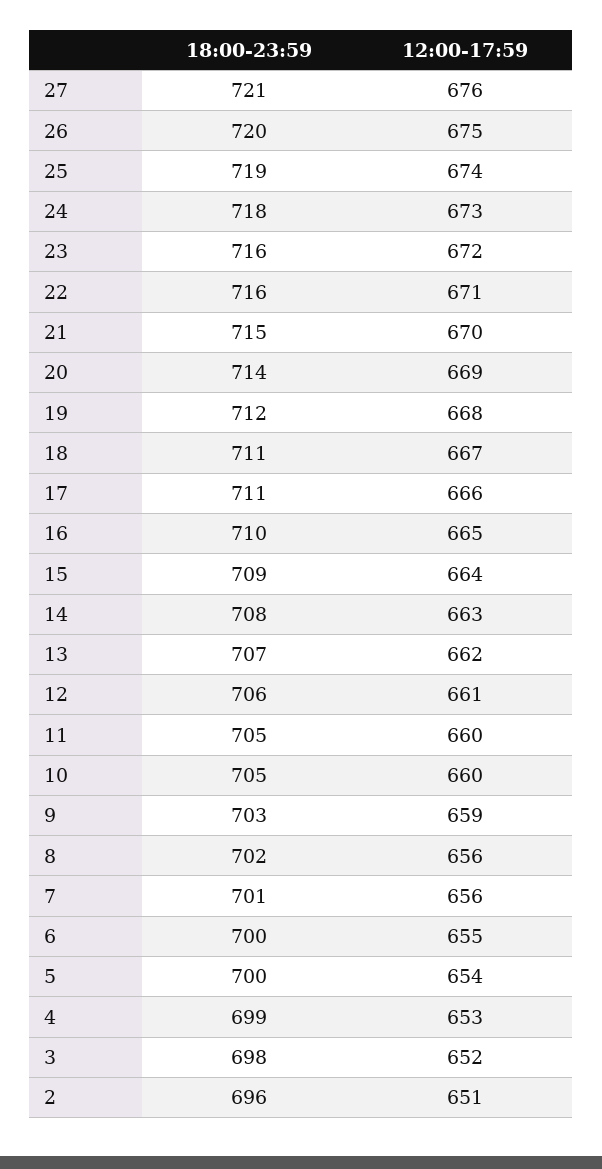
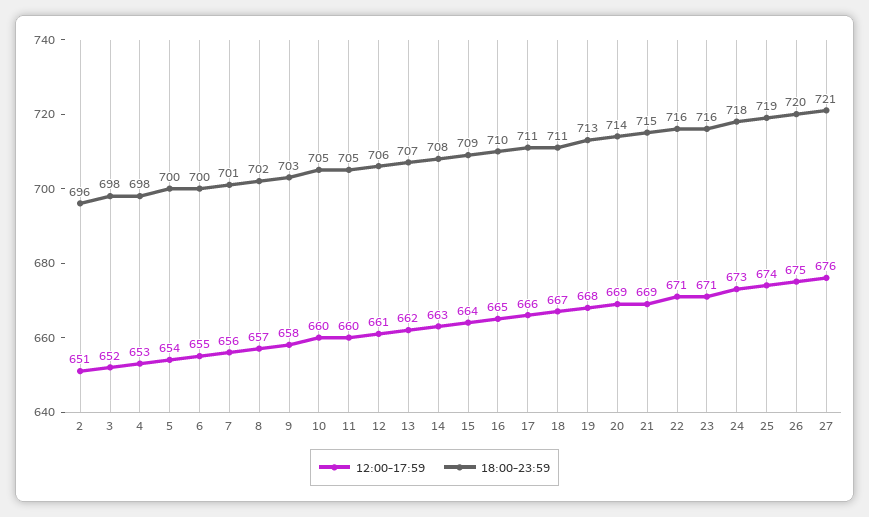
  {
    "18:00-23:59": {
      "27": 721,
      "26": 720,
      "25": 719,
      "24": 718,
      "23": 716,
      "22": 716,
      "21": 715,
      "20": 714,
-     "19": 712,
+     "19": 713,
      "18": 711,
      "17": 711,
      "16": 710,
      "15": 709,
      "14": 708,
      "13": 707,
      "12": 706,
      "11": 705,
      "10": 705,
      "9": 703,
      "8": 702,
      "7": 701,
      "6": 700,
      "5": 700,
-     "4": 699,
+     "4": 698,
      "3": 698,
      "2": 696
    },
    "12:00-17:59": {
      "27": 676,
      "26": 675,
      "25": 674,
      "24": 673,
-     "23": 672,
+     "23": 671,
      "22": 671,
-     "21": 670,
+     "21": 669,
      "20": 669,
      "19": 668,
      "18": 667,
      "17": 666,
      "16": 665,
      "15": 664,
      "14": 663,
      "13": 662,
      "12": 661,
      "11": 660,
      "10": 660,
-     "9": 659,
+     "9": 658,
-     "8": 656,
+     "8": 657,
      "7": 656,
      "6": 655,
      "5": 654,
      "4": 653,
      "3": 652,
      "2": 651
    }
  }

